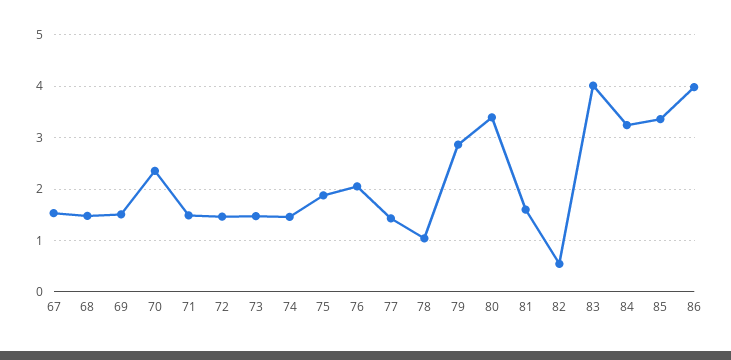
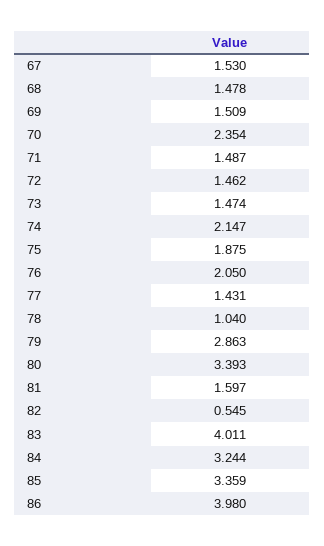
  {
    "67": 1.53,
    "68": 1.478,
    "69": 1.509,
    "70": 2.354,
    "71": 1.487,
    "72": 1.462,
    "73": 1.474,
-   "74": 1.4,
+   "74": 2.147,
    "75": 1.875,
    "76": 2.05,
    "77": 1.431,
    "78": 1.04,
    "79": 2.863,
    "80": 3.393,
    "81": 1.597,
    "82": 0.545,
    "83": 4.011,
    "84": 3.244,
    "85": 3.359,
    "86": 3.98
  }

